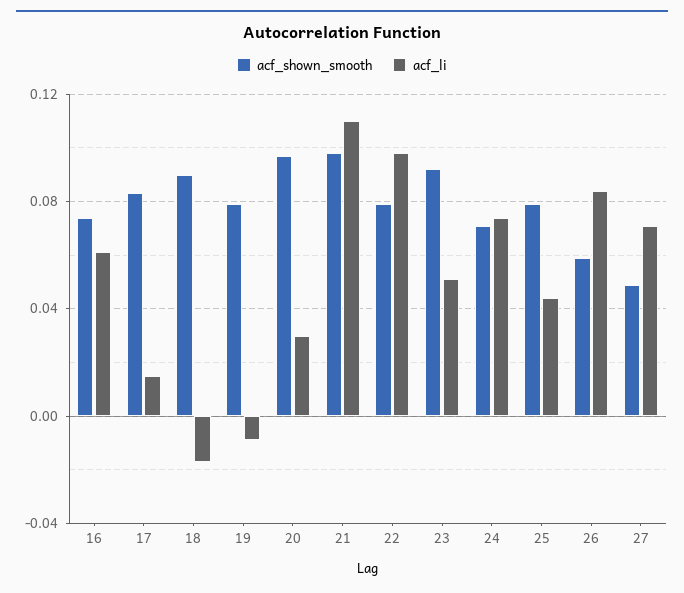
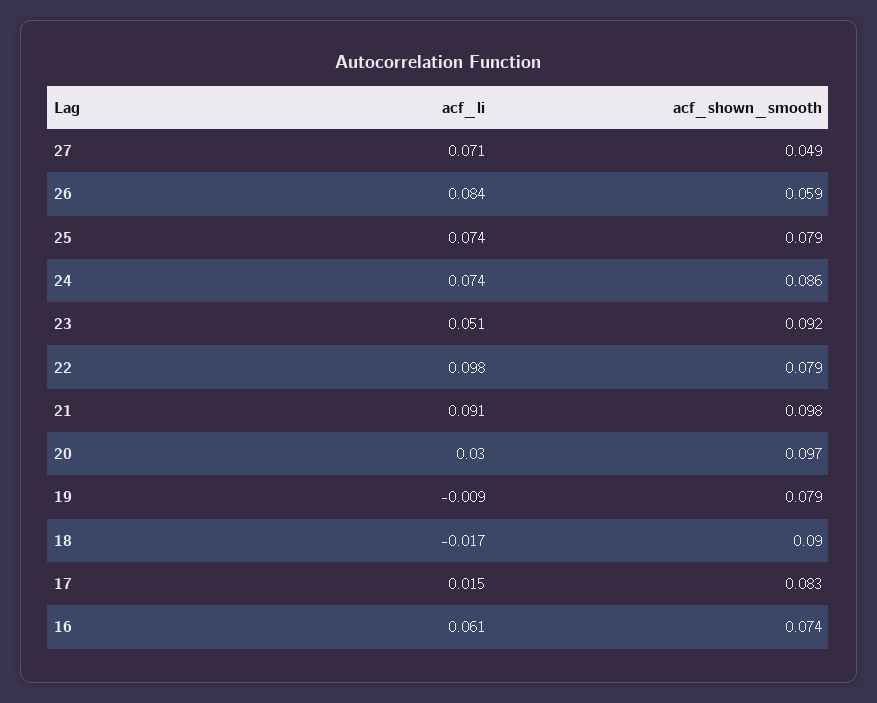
  {
    "acf_shown_smooth": {
      "16": 0.074,
      "17": 0.083,
      "18": 0.09,
      "19": 0.079,
      "20": 0.097,
      "21": 0.098,
      "22": 0.079,
      "23": 0.092,
-     "24": 0.07,
+     "24": 0.086,
      "25": 0.079,
      "26": 0.059,
      "27": 0.049
    },
    "acf_li": {
      "16": 0.061,
      "17": 0.015,
      "18": -0.017,
      "19": -0.009,
      "20": 0.03,
-     "21": 0.11,
+     "21": 0.091,
      "22": 0.098,
      "23": 0.051,
      "24": 0.074,
-     "25": 0.045,
+     "25": 0.074,
      "26": 0.084,
      "27": 0.071
    }
  }

